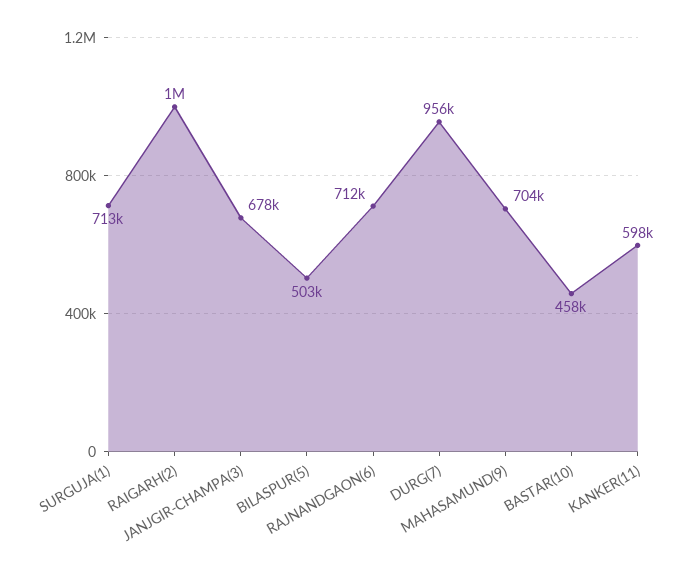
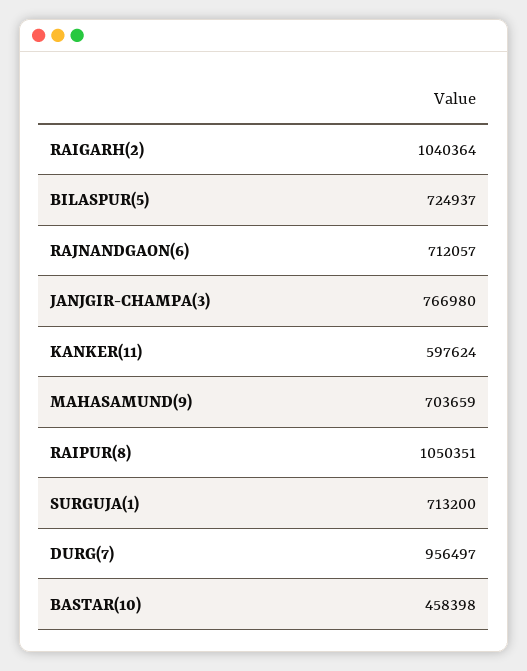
  {
    "SURGUJA(1)": 713200,
    "RAIGARH(2)": 1040364,
-   "JANJGIR-CHAMPA(3)": 678000,
+   "JANJGIR-CHAMPA(3)": 766980,
-   "BILASPUR(5)": 503000,
+   "BILASPUR(5)": 724937,
    "RAJNANDGAON(6)": 712057,
    "DURG(7)": 956497,
    "MAHASAMUND(9)": 703659,
    "BASTAR(10)": 458398,
-   "KANKER(11)": 597624
+   "KANKER(11)": 597624,
+   "RAIPUR(8)": 1050351
  }

